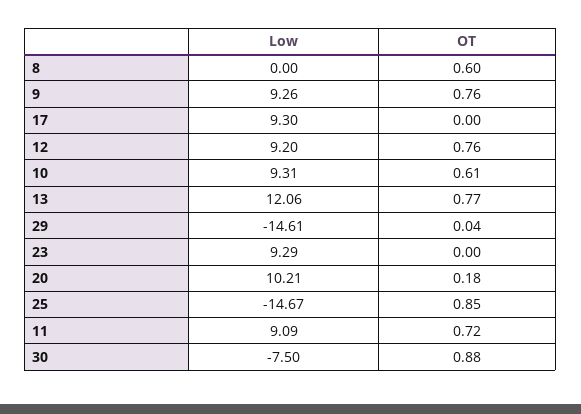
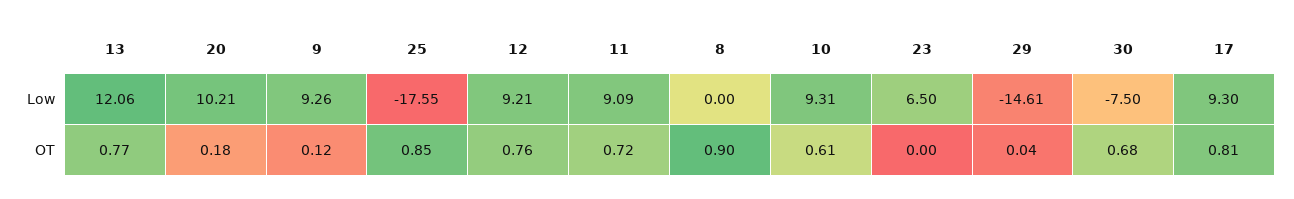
  {
    "Low": {
      "8": 0,
      "9": 9.26,
      "17": 9.3,
-     "12": 9.2,
+     "12": 9.21,
      "10": 9.31,
      "13": 12.06,
      "29": -14.61,
-     "23": 9.29,
+     "23": 6.5,
      "20": 10.21,
-     "25": -14.67,
+     "25": -17.55,
      "11": 9.09,
      "30": -7.5
    },
    "OT": {
-     "8": 0.6,
+     "8": 0.9,
-     "9": 0.76,
+     "9": 0.12,
-     "17": 0,
+     "17": 0.81,
      "12": 0.76,
      "10": 0.61,
      "13": 0.77,
      "29": 0.04,
      "23": 0,
      "20": 0.18,
      "25": 0.85,
      "11": 0.72,
-     "30": 0.88
+     "30": 0.68
    }
  }

